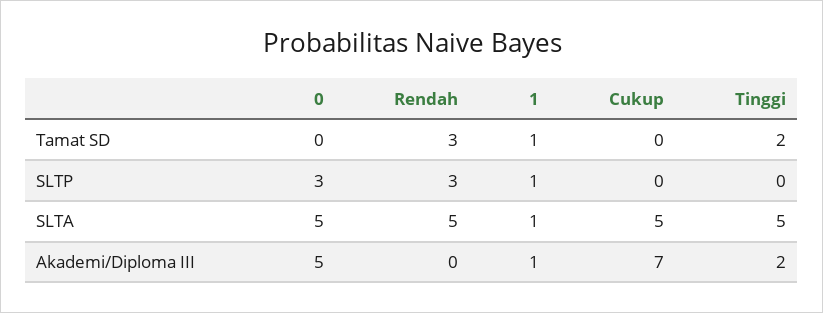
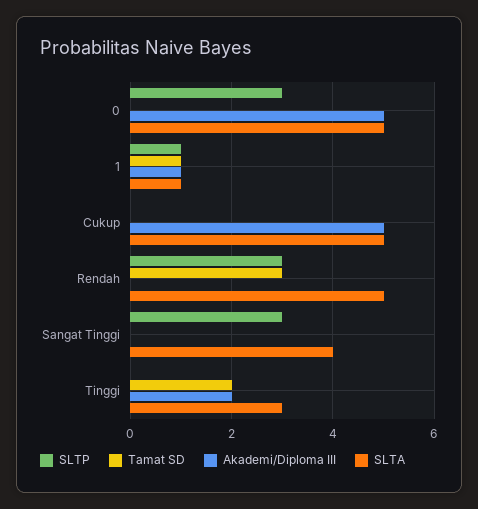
  {
    "Tamat SD": {
      "0": 0,
      "Rendah": 3,
      "1": 1,
      "Cukup": 0,
-     "Tinggi": 2
+     "Tinggi": 2,
+     "Sangat Tinggi": 0
    },
    "SLTP": {
      "0": 3,
      "Rendah": 3,
      "1": 1,
      "Cukup": 0,
-     "Tinggi": 0
+     "Tinggi": 0,
+     "Sangat Tinggi": 3
    },
    "SLTA": {
      "0": 5,
      "Rendah": 5,
      "1": 1,
      "Cukup": 5,
-     "Tinggi": 5
+     "Tinggi": 3,
+     "Sangat Tinggi": 4
    },
    "Akademi/Diploma III": {
      "0": 5,
      "Rendah": 0,
      "1": 1,
-     "Cukup": 7,
+     "Cukup": 5,
-     "Tinggi": 2
+     "Tinggi": 2,
+     "Sangat Tinggi": 0
    }
  }

